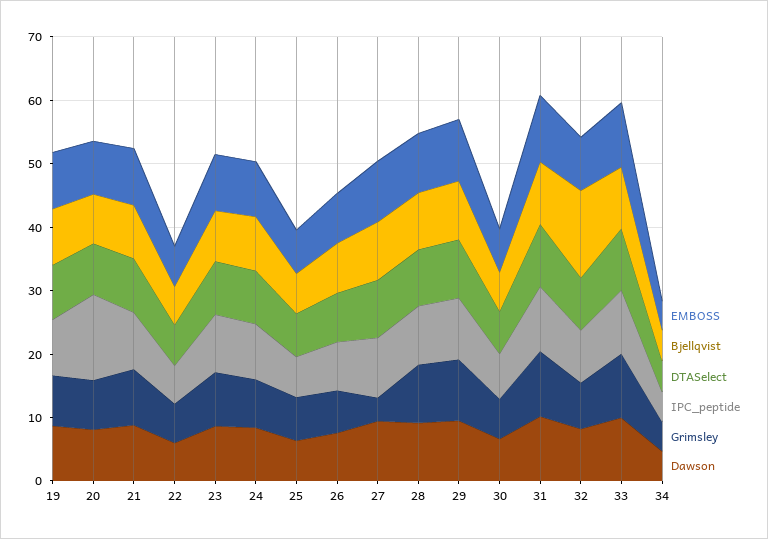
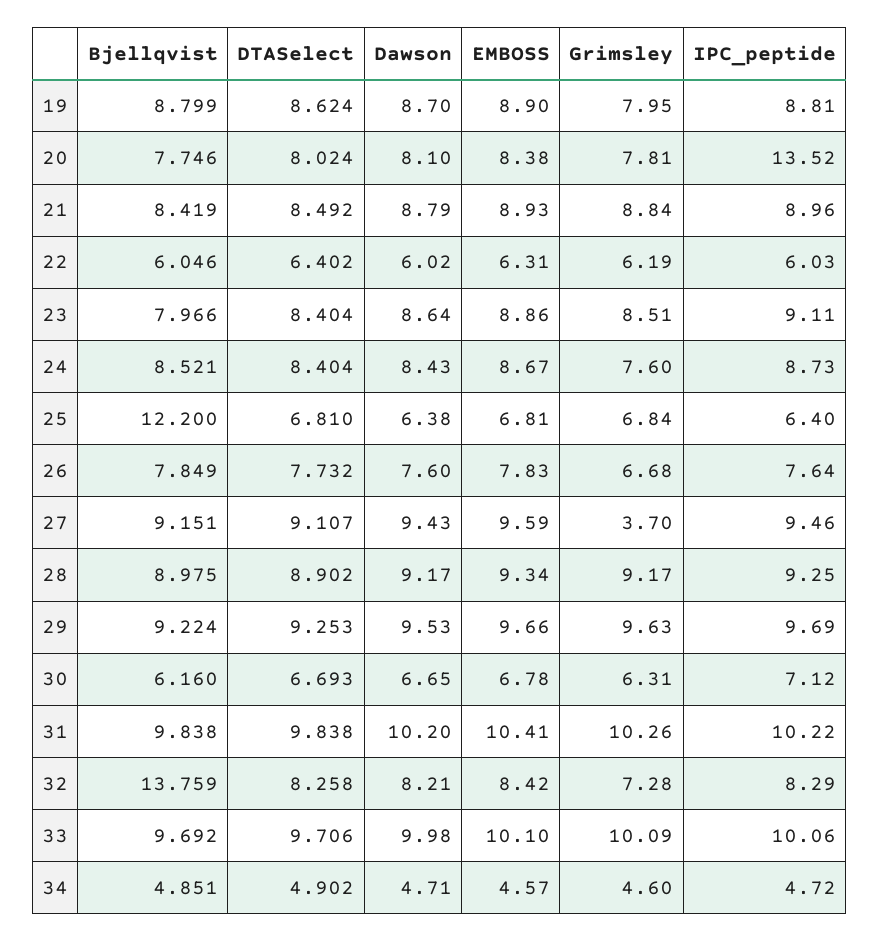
  {
    "EMBOSS": {
      "19": 8.9,
      "20": 8.38,
      "21": 8.93,
      "22": 6.31,
      "23": 8.86,
      "24": 8.67,
      "25": 6.81,
      "26": 7.83,
      "27": 9.59,
      "28": 9.34,
      "29": 9.66,
      "30": 6.78,
      "31": 10.41,
      "32": 8.42,
      "33": 10.1,
      "34": 4.57
    },
    "Bjellqvist": {
      "19": 8.799,
      "20": 7.746,
      "21": 8.419,
      "22": 6.046,
      "23": 7.966,
      "24": 8.521,
-     "25": 6,
+     "25": 12.2,
      "26": 7.849,
      "27": 9.151,
      "28": 8.975,
      "29": 9.224,
      "30": 6.16,
      "31": 9.838,
      "32": 13.759,
      "33": 9.692,
      "34": 4.851
    },
    "DTASelect": {
      "19": 8.624,
      "20": 8.024,
      "21": 8.492,
      "22": 6.402,
      "23": 8.404,
      "24": 8.404,
      "25": 6.81,
      "26": 7.732,
      "27": 9.107,
      "28": 8.902,
      "29": 9.253,
      "30": 6.693,
      "31": 9.838,
      "32": 8.258,
      "33": 9.706,
      "34": 4.902
    },
    "IPC_peptide": {
      "19": 8.81,
      "20": 13.52,
      "21": 8.96,
      "22": 6.03,
      "23": 9.11,
      "24": 8.73,
      "25": 6.4,
      "26": 7.64,
      "27": 9.46,
      "28": 9.25,
      "29": 9.69,
      "30": 7.12,
      "31": 10.22,
      "32": 8.29,
      "33": 10.06,
      "34": 4.72
    },
    "Grimsley": {
      "19": 7.95,
      "20": 7.81,
      "21": 8.84,
      "22": 6.19,
      "23": 8.51,
      "24": 7.6,
      "25": 6.84,
      "26": 6.68,
      "27": 3.7,
      "28": 9.17,
      "29": 9.63,
      "30": 6.31,
      "31": 10.26,
      "32": 7.28,
      "33": 10.09,
      "34": 4.6
    },
    "Dawson": {
      "19": 8.7,
      "20": 8.1,
      "21": 8.79,
      "22": 6.02,
      "23": 8.64,
      "24": 8.43,
      "25": 6.38,
      "26": 7.6,
      "27": 9.43,
      "28": 9.17,
      "29": 9.53,
      "30": 6.65,
      "31": 10.2,
      "32": 8.21,
      "33": 9.98,
      "34": 4.71
    }
  }

